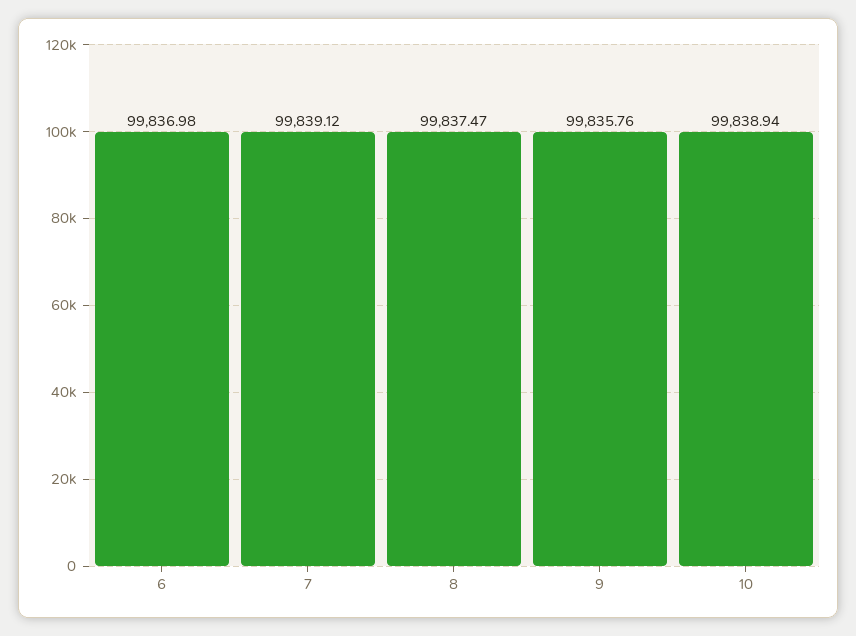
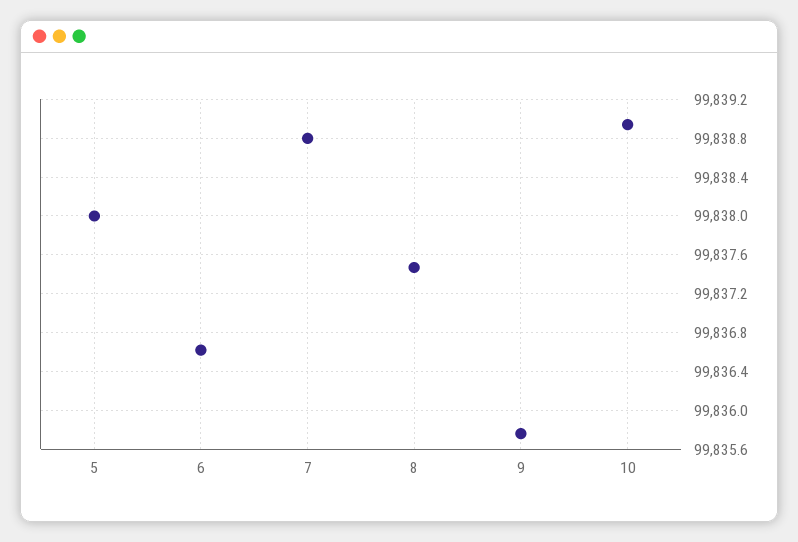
  {
-   "6": 99836.98,
+   "6": 99836.6,
-   "7": 99839.12,
+   "7": 99838.8,
    "8": 99837.47,
    "9": 99835.76,
-   "10": 99838.94
+   "10": 99838.94,
+   "5": 99838
  }

